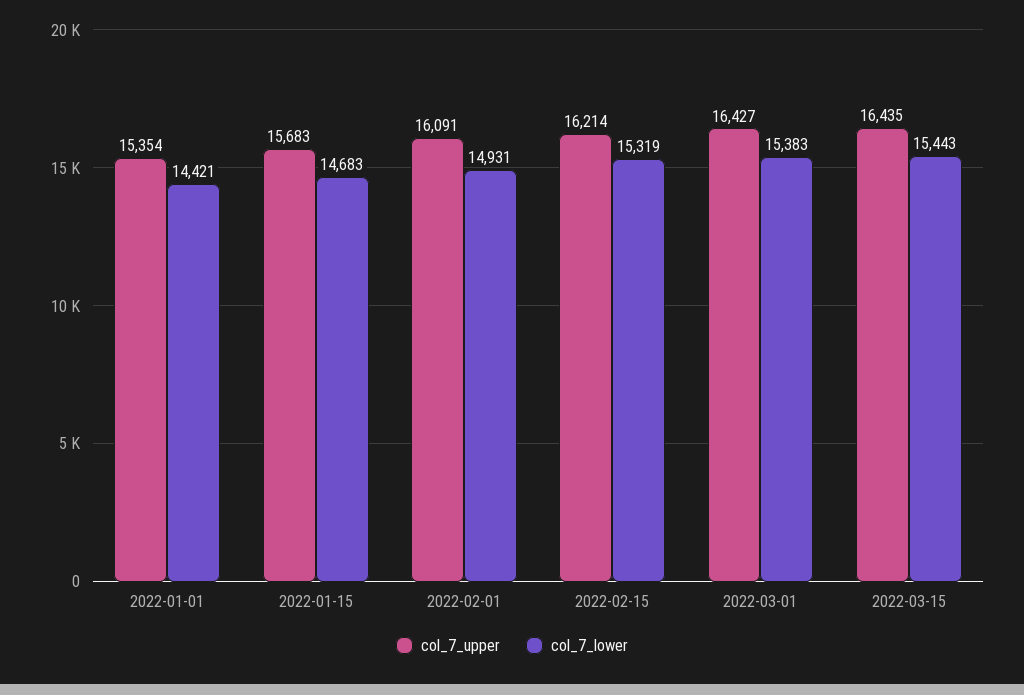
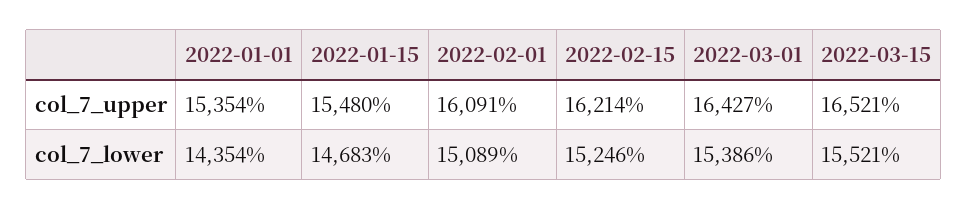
  {
    "col_7_upper": {
      "2022-01-01": 15354,
-     "2022-01-15": 15683,
+     "2022-01-15": 15480,
      "2022-02-01": 16091,
      "2022-02-15": 16214,
      "2022-03-01": 16427,
-     "2022-03-15": 16435
+     "2022-03-15": 16521
    },
    "col_7_lower": {
-     "2022-01-01": 14421,
+     "2022-01-01": 14354,
      "2022-01-15": 14683,
-     "2022-02-01": 14931,
+     "2022-02-01": 15089,
-     "2022-02-15": 15319,
+     "2022-02-15": 15246,
-     "2022-03-01": 15383,
+     "2022-03-01": 15386,
-     "2022-03-15": 15443
+     "2022-03-15": 15521
    }
  }

